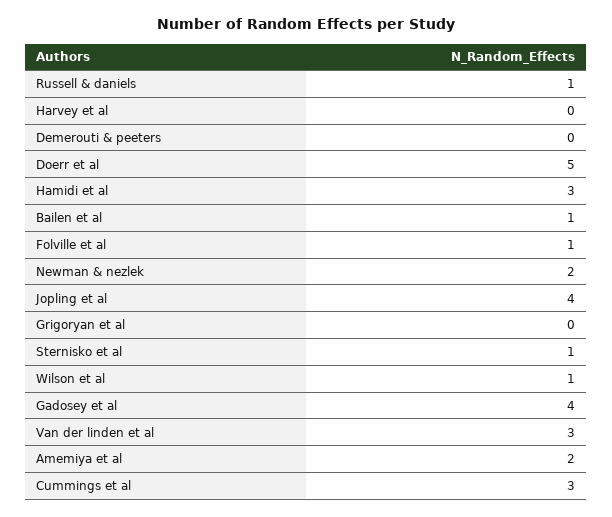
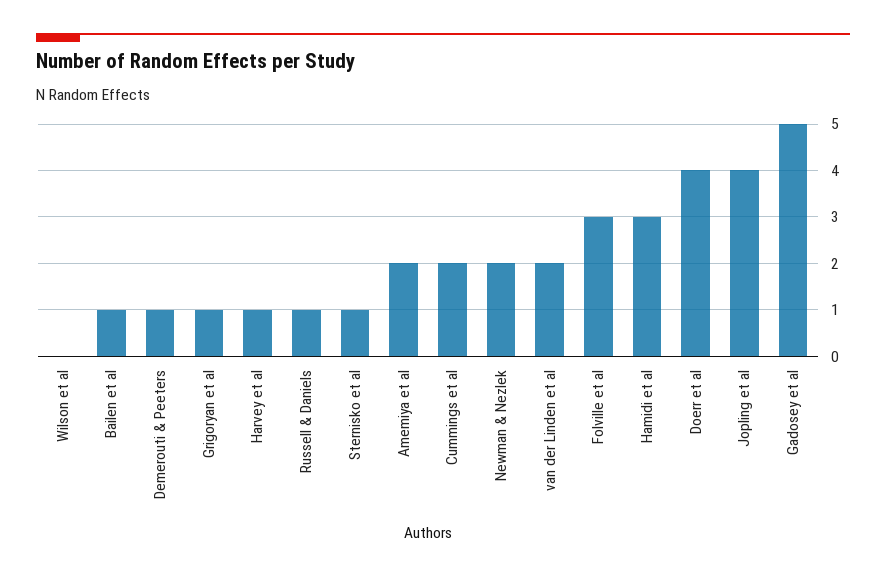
  {
    "Russell & daniels": 1,
-   "Harvey et al": 0,
+   "Harvey et al": 1,
-   "Demerouti & peeters": 0,
+   "Demerouti & peeters": 1,
-   "Doerr et al": 5,
+   "Doerr et al": 4,
    "Hamidi et al": 3,
    "Bailen et al": 1,
-   "Folville et al": 1,
+   "Folville et al": 3,
    "Newman & nezlek": 2,
    "Jopling et al": 4,
-   "Grigoryan et al": 0,
+   "Grigoryan et al": 1,
    "Sternisko et al": 1,
-   "Wilson et al": 1,
+   "Wilson et al": 0,
-   "Gadosey et al": 4,
+   "Gadosey et al": 5,
-   "Van der linden et al": 3,
+   "Van der linden et al": 2,
    "Amemiya et al": 2,
-   "Cummings et al": 3
+   "Cummings et al": 2
  }

